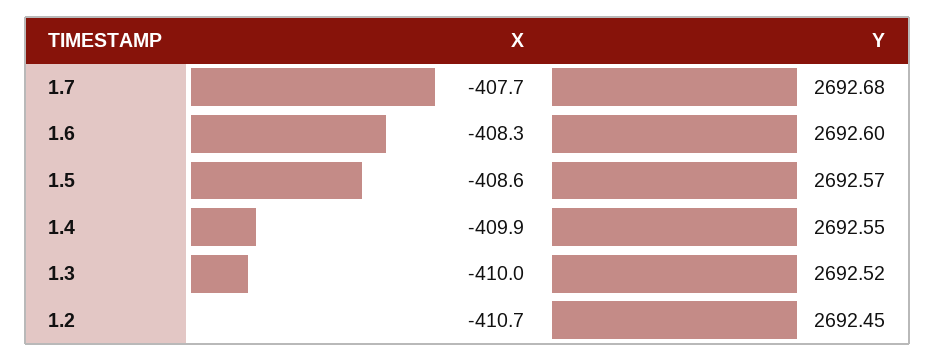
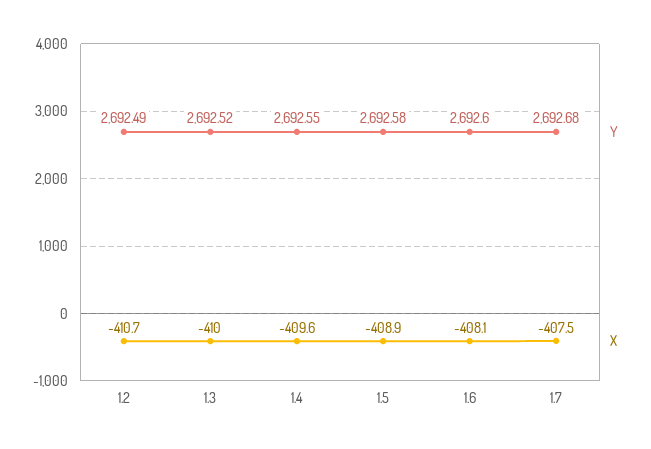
  {
    "X": {
-     "1.7": -407.7,
+     "1.7": -407.5,
-     "1.6": -408.3,
+     "1.6": -408.1,
-     "1.5": -408.6,
+     "1.5": -408.9,
-     "1.4": -409.9,
+     "1.4": -409.6,
      "1.3": -410,
      "1.2": -410.7
    },
    "Y": {
      "1.7": 2692.68,
      "1.6": 2692.6,
-     "1.5": 2692.57,
+     "1.5": 2692.58,
      "1.4": 2692.55,
      "1.3": 2692.52,
-     "1.2": 2692.45
+     "1.2": 2692.49
    }
  }

